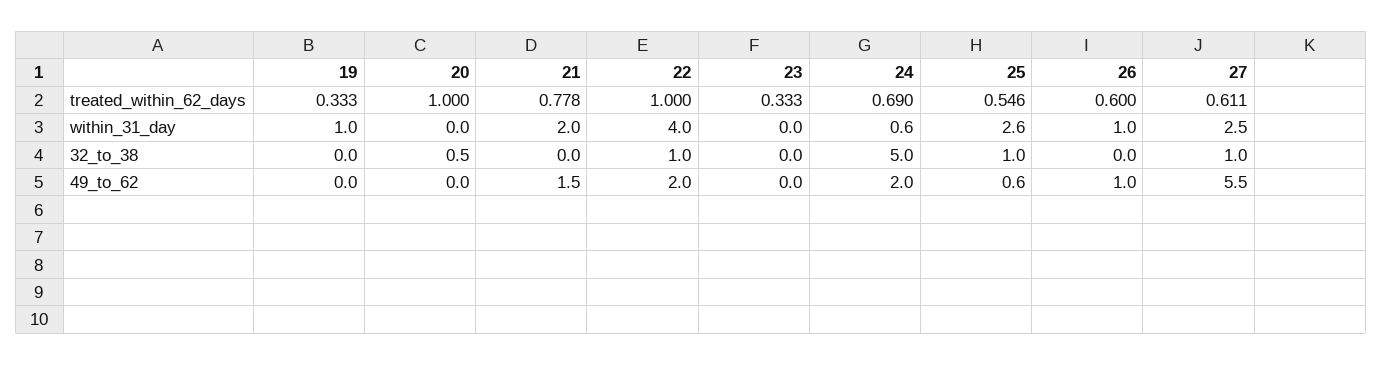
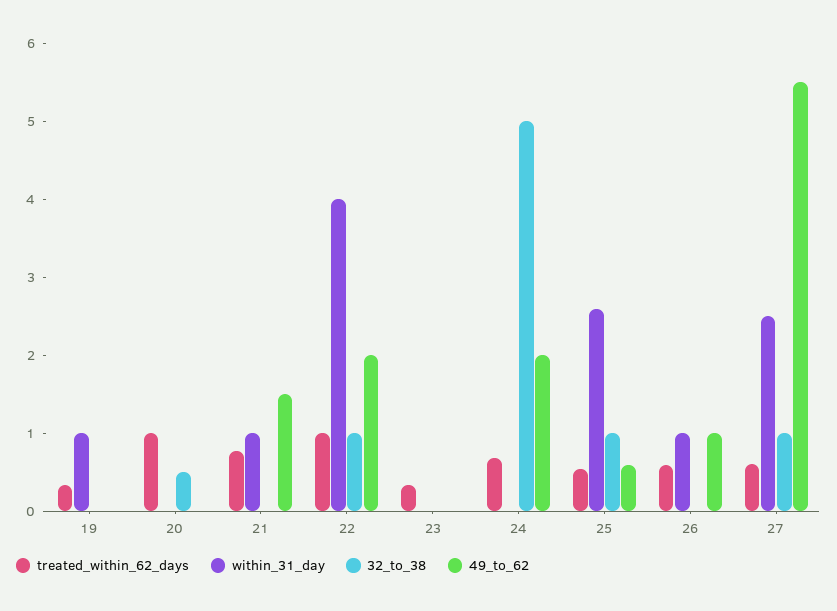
  {
    "treated_within_62_days": {
      "19": 0.333,
      "20": 1,
      "21": 0.778,
      "22": 1,
      "23": 0.333,
      "24": 0.69,
      "25": 0.546,
      "26": 0.6,
      "27": 0.611
    },
    "within_31_day": {
      "19": 1,
      "20": 0,
-     "21": 2,
+     "21": 1,
      "22": 4,
      "23": 0,
-     "24": 0.6,
+     "24": 0,
      "25": 2.6,
      "26": 1,
      "27": 2.5
    },
    "32_to_38": {
      "19": 0,
      "20": 0.5,
      "21": 0,
      "22": 1,
      "23": 0,
      "24": 5,
      "25": 1,
      "26": 0,
      "27": 1
    },
    "49_to_62": {
      "19": 0,
      "20": 0,
      "21": 1.5,
      "22": 2,
      "23": 0,
      "24": 2,
      "25": 0.6,
      "26": 1,
      "27": 5.5
    }
  }

